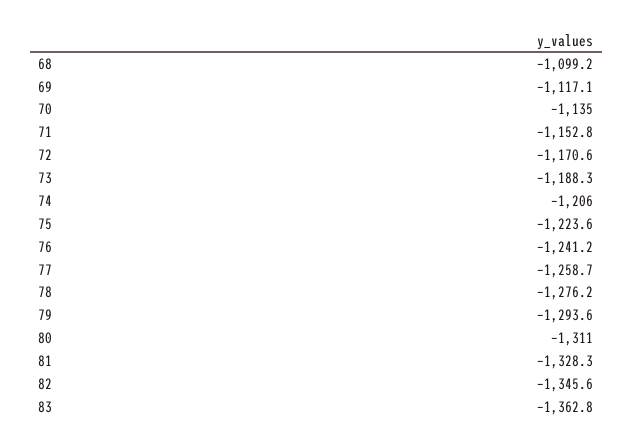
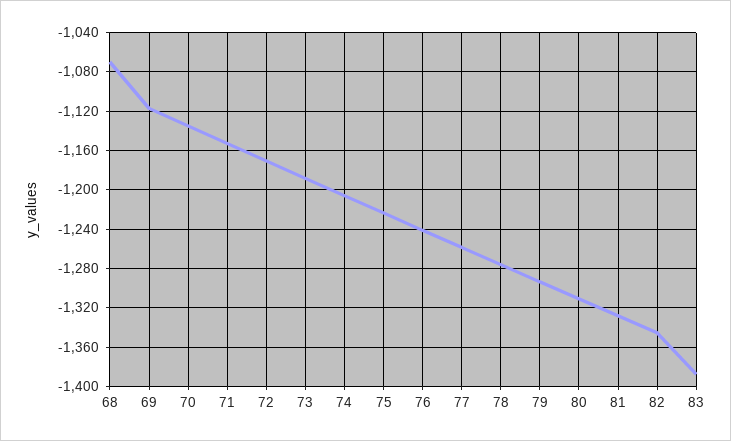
  {
-   "68": -1099.2,
+   "68": -1070,
    "69": -1117.1,
    "70": -1135,
    "71": -1152.8,
    "72": -1170.6,
    "73": -1188.3,
    "74": -1206,
    "75": -1223.6,
    "76": -1241.2,
    "77": -1258.7,
    "78": -1276.2,
    "79": -1293.6,
    "80": -1311,
    "81": -1328.3,
    "82": -1345.6,
-   "83": -1362.8
+   "83": -1390
  }

